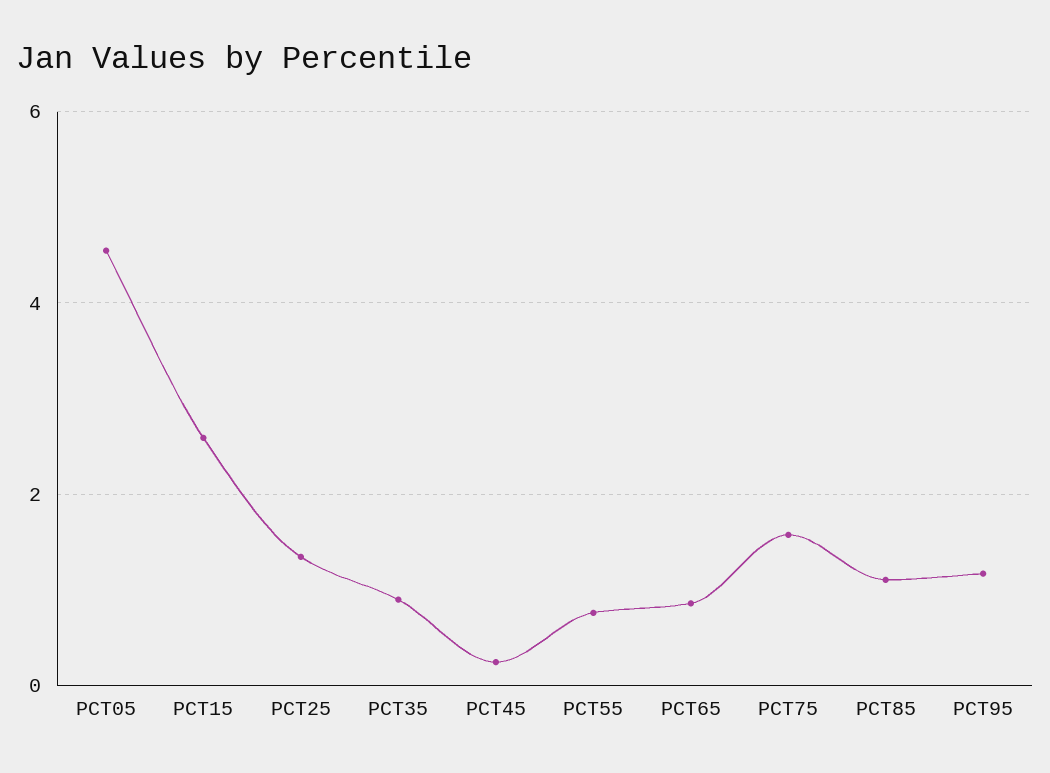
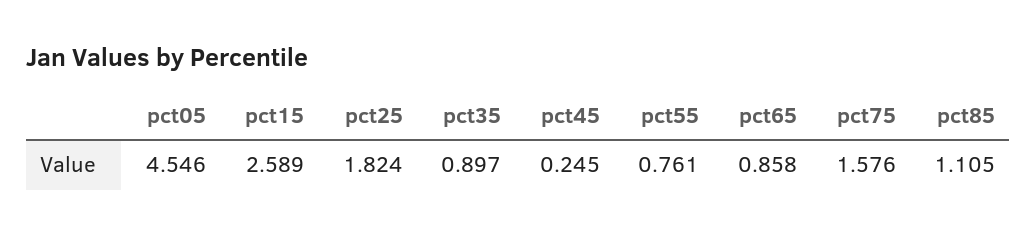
  {
    "PCT05": 4.546,
    "PCT15": 2.589,
-   "PCT25": 1.4,
+   "PCT25": 1.824,
    "PCT35": 0.897,
    "PCT45": 0.245,
    "PCT55": 0.761,
    "PCT65": 0.858,
    "PCT75": 1.576,
-   "PCT85": 1.105,
+   "PCT85": 1.105
-   "PCT95": 1.2
  }

